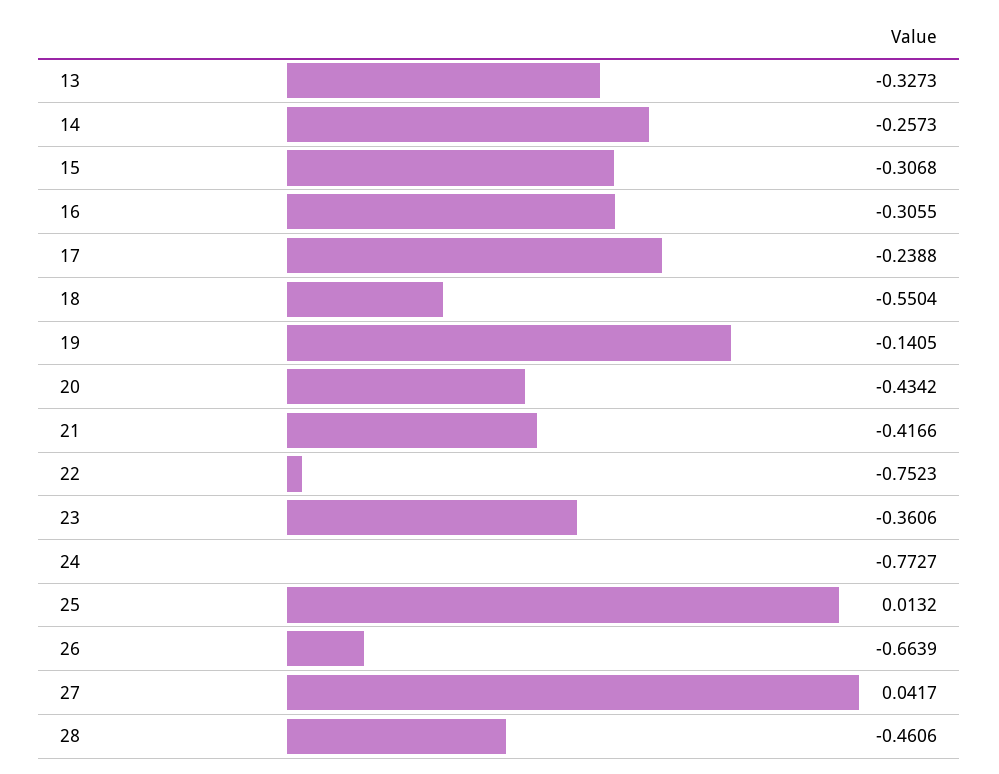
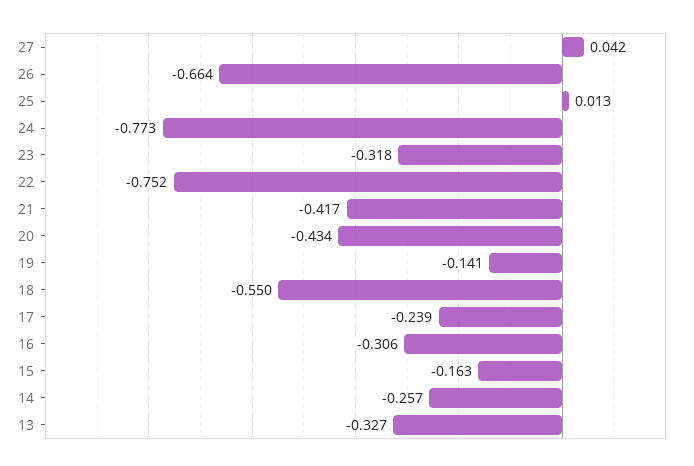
  {
    "13": -0.3273,
    "14": -0.2573,
-   "15": -0.3068,
+   "15": -0.163,
    "16": -0.3055,
    "17": -0.2388,
    "18": -0.5504,
    "19": -0.1405,
    "20": -0.4342,
    "21": -0.4166,
    "22": -0.7523,
-   "23": -0.3606,
+   "23": -0.318,
    "24": -0.7727,
    "25": 0.0132,
    "26": -0.6639,
-   "27": 0.0417,
+   "27": 0.0417
-   "28": -0.4606
  }

